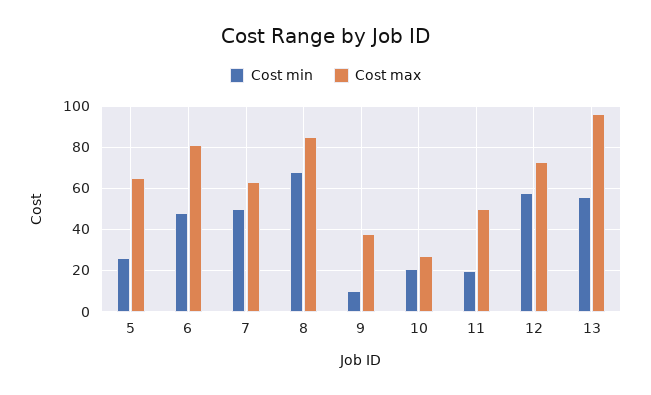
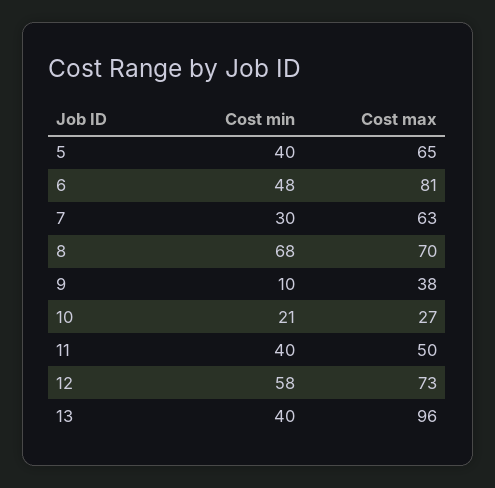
  {
    "Cost min": {
-     "5": 25,
+     "5": 40,
      "6": 48,
-     "7": 50,
+     "7": 30,
      "8": 68,
      "9": 10,
      "10": 21,
-     "11": 20,
+     "11": 40,
      "12": 58,
-     "13": 55
+     "13": 40
    },
    "Cost max": {
      "5": 65,
      "6": 81,
      "7": 63,
-     "8": 85,
+     "8": 70,
      "9": 38,
      "10": 27,
      "11": 50,
      "12": 73,
      "13": 96
    }
  }

